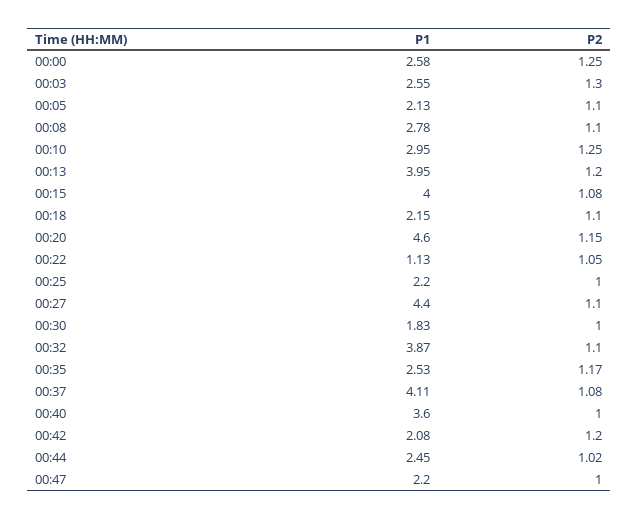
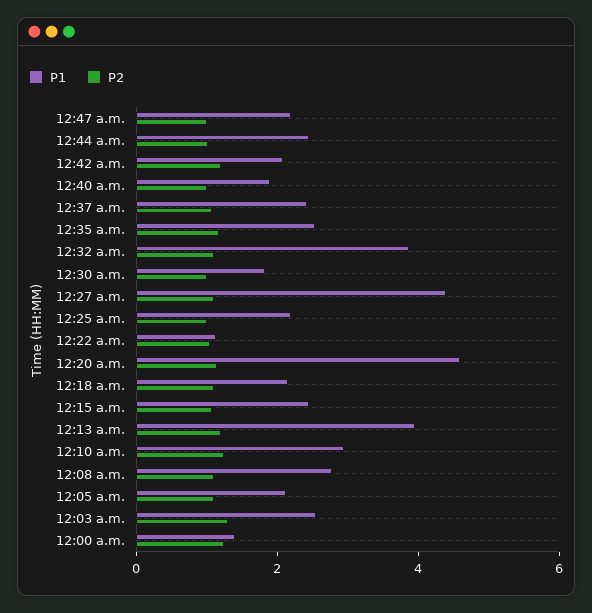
  {
    "P1": {
-     "00:00": 2.58,
+     "00:00": 1.5,
      "00:03": 2.55,
      "00:05": 2.13,
      "00:08": 2.78,
      "00:10": 2.95,
      "00:13": 3.95,
-     "00:15": 4,
+     "00:15": 2.5,
      "00:18": 2.15,
      "00:20": 4.6,
      "00:22": 1.13,
      "00:25": 2.2,
      "00:27": 4.4,
      "00:30": 1.83,
      "00:32": 3.87,
      "00:35": 2.53,
-     "00:37": 4.11,
+     "00:37": 2.5,
-     "00:40": 3.6,
+     "00:40": 2,
      "00:42": 2.08,
      "00:44": 2.45,
      "00:47": 2.2
    },
    "P2": {
      "00:00": 1.25,
      "00:03": 1.3,
      "00:05": 1.1,
      "00:08": 1.1,
      "00:10": 1.25,
      "00:13": 1.2,
      "00:15": 1.08,
      "00:18": 1.1,
      "00:20": 1.15,
      "00:22": 1.05,
      "00:25": 1,
      "00:27": 1.1,
      "00:30": 1,
      "00:32": 1.1,
      "00:35": 1.17,
      "00:37": 1.08,
      "00:40": 1,
      "00:42": 1.2,
      "00:44": 1.02,
      "00:47": 1
    }
  }

